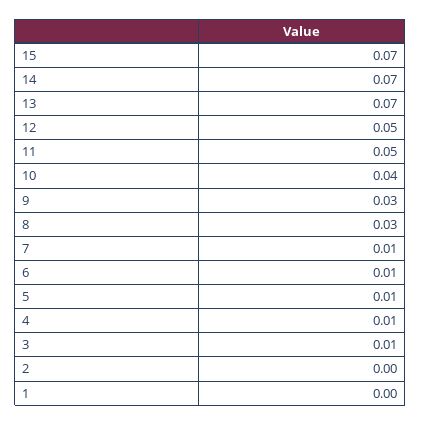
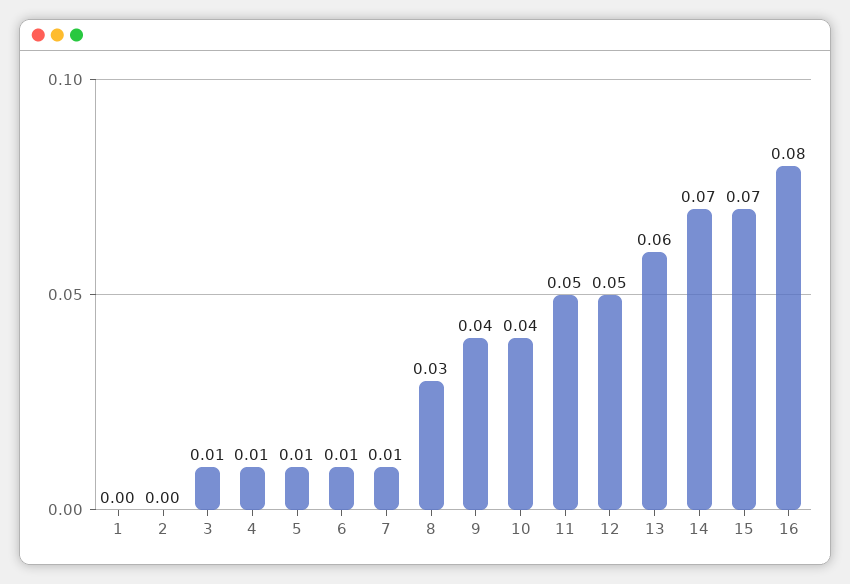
  {
    "15": 0.07,
    "14": 0.07,
-   "13": 0.07,
+   "13": 0.06,
    "12": 0.05,
    "11": 0.05,
    "10": 0.04,
-   "9": 0.03,
+   "9": 0.04,
    "8": 0.03,
    "7": 0.01,
    "6": 0.01,
    "5": 0.01,
    "4": 0.01,
    "3": 0.01,
    "2": 0,
-   "1": 0
+   "1": 0,
+   "16": 0.08
  }

